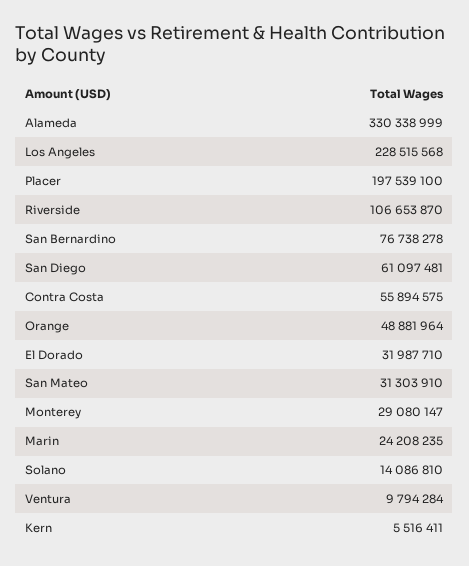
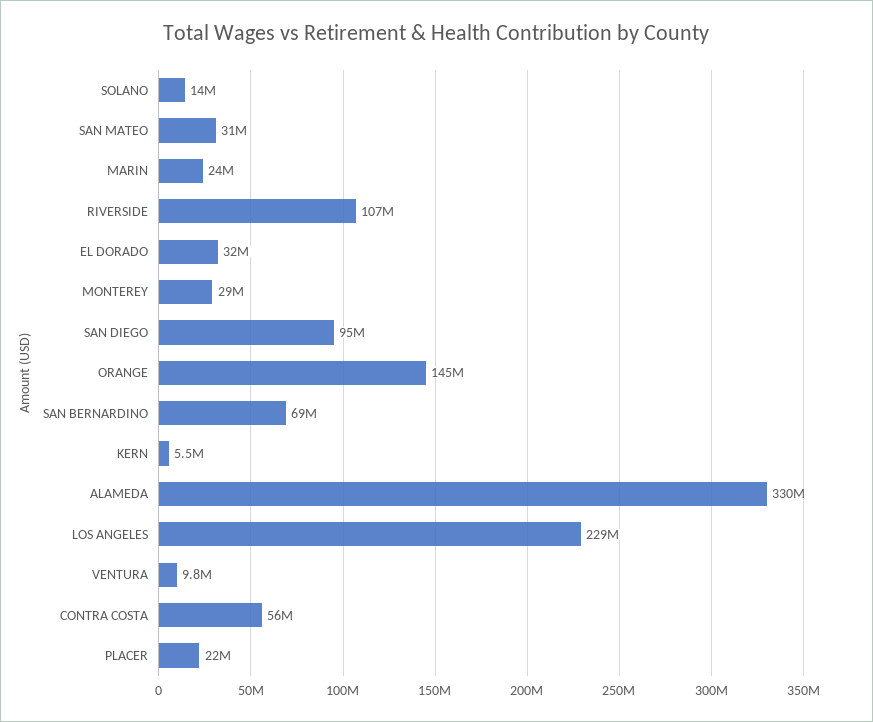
  {
    "Alameda": 330338999,
    "Los Angeles": 228515568,
-   "Placer": 197539100,
+   "Placer": 22000000,
    "Riverside": 106653870,
-   "San Bernardino": 76738278,
+   "San Bernardino": 69000000,
-   "San Diego": 61097481,
+   "San Diego": 95000000,
    "Contra Costa": 55894575,
-   "Orange": 48881964,
+   "Orange": 145000000,
    "El Dorado": 31987710,
    "San Mateo": 31303910,
    "Monterey": 29080147,
    "Marin": 24208235,
    "Solano": 14086810,
    "Ventura": 9794284,
    "Kern": 5516411
  }

